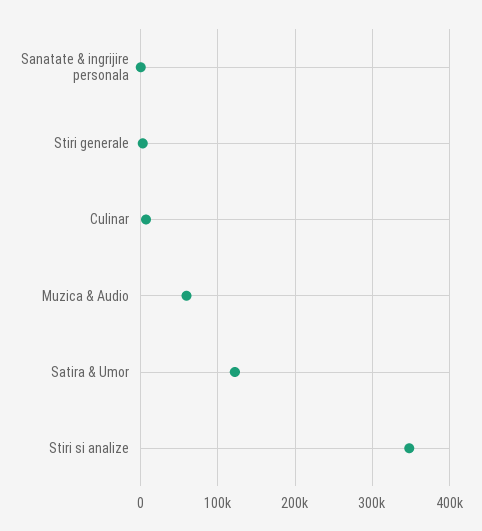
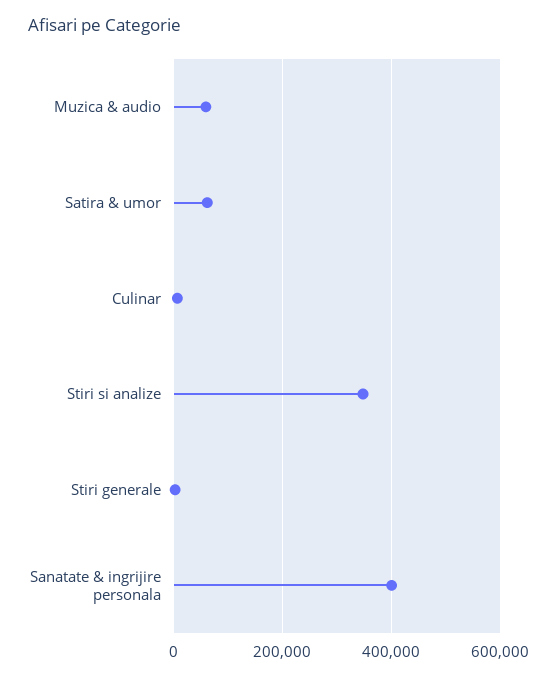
  {
-   "Sanatate & ingrijire personala": 0,
+   "Sanatate & ingrijire personala": 400000,
    "Stiri generale": 0,
    "Culinar": 10000,
    "Muzica & Audio": 60000,
-   "Satira & Umor": 120000,
+   "Satira & Umor": 60000,
    "Stiri si analize": 350000
  }

